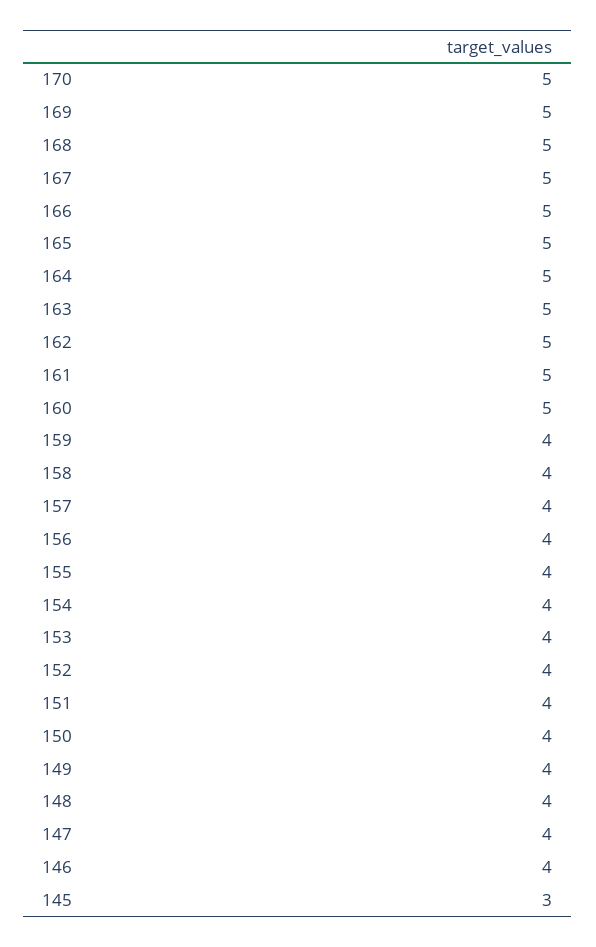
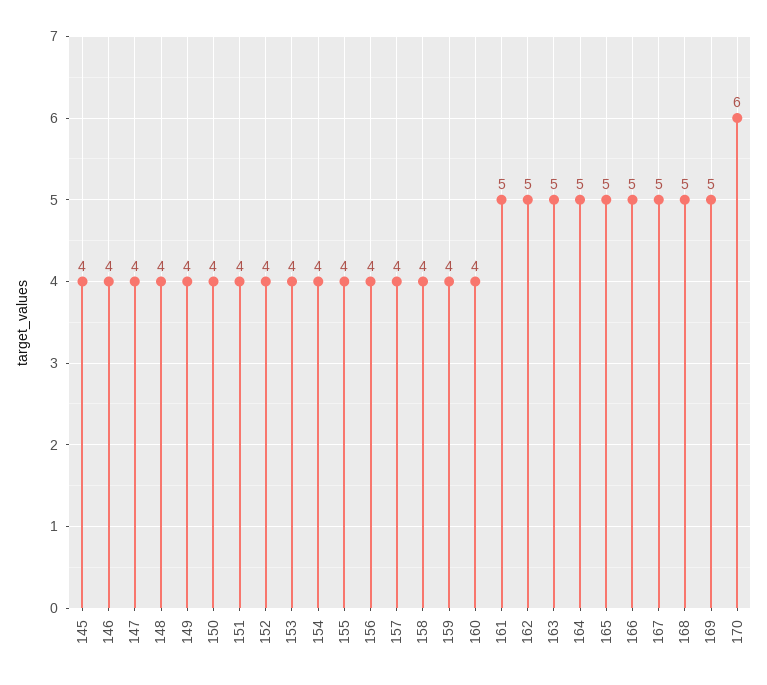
  {
-   "170": 5,
+   "170": 6,
    "169": 5,
    "168": 5,
    "167": 5,
    "166": 5,
    "165": 5,
    "164": 5,
    "163": 5,
    "162": 5,
    "161": 5,
-   "160": 5,
+   "160": 4,
    "159": 4,
    "158": 4,
    "157": 4,
    "156": 4,
    "155": 4,
    "154": 4,
    "153": 4,
    "152": 4,
    "151": 4,
    "150": 4,
    "149": 4,
    "148": 4,
    "147": 4,
    "146": 4,
-   "145": 3
+   "145": 4
  }

